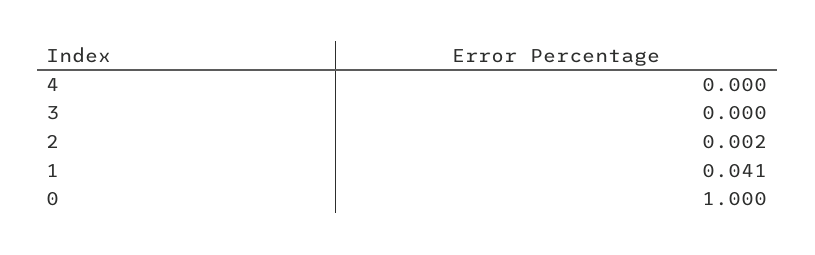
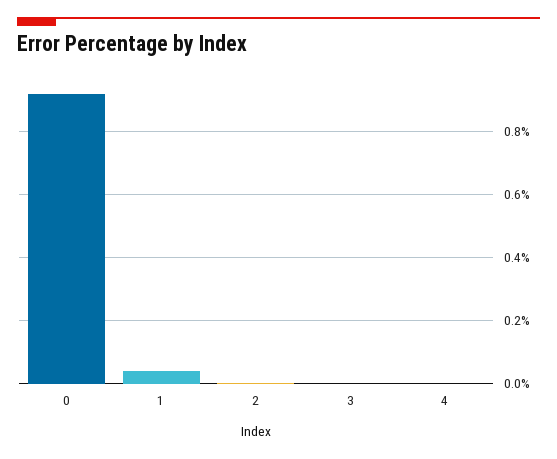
  {
    "4": 0,
    "3": 0,
    "2": 0.002,
    "1": 0.041,
-   "0": 1
+   "0": 0.92
  }

